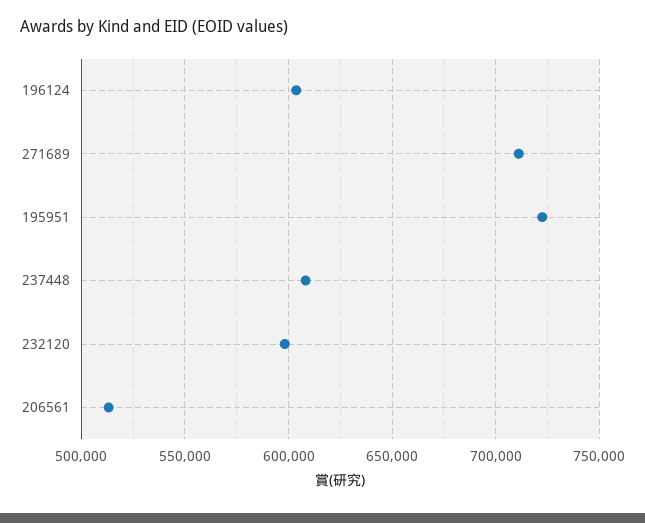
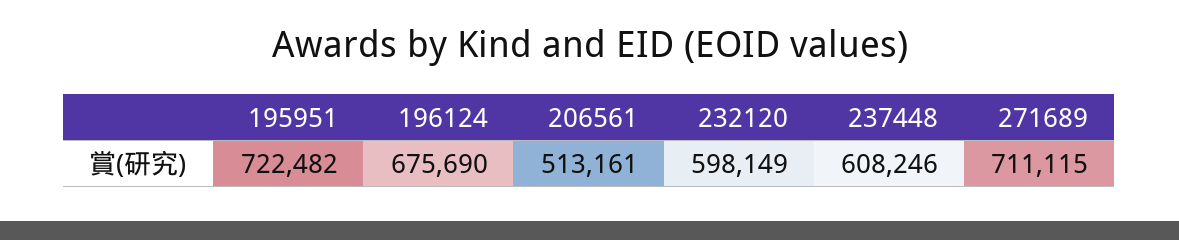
  {
-   "196124": 605000,
+   "196124": 675690,
    "271689": 711115,
    "195951": 722482,
    "237448": 608246,
    "232120": 598149,
    "206561": 513161
  }

